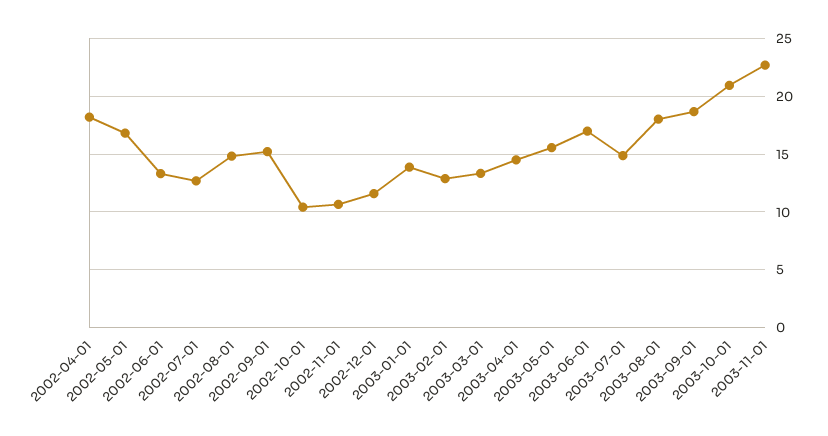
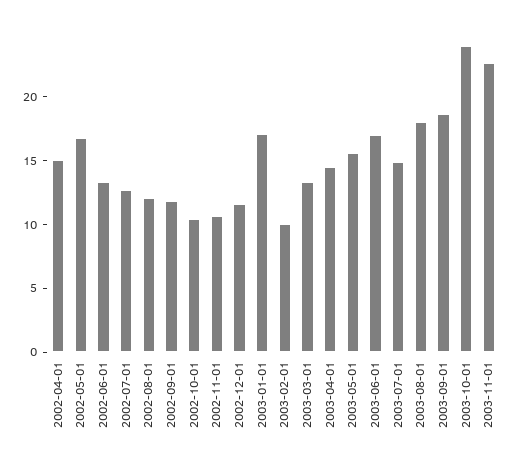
  {
-   "2002-04-01": 18,
+   "2002-04-01": 15,
    "2002-05-01": 17,
    "2002-06-01": 13,
    "2002-07-01": 13,
-   "2002-08-01": 15,
+   "2002-08-01": 12,
-   "2002-09-01": 15,
+   "2002-09-01": 12,
    "2002-10-01": 10,
    "2002-11-01": 11,
    "2002-12-01": 12,
-   "2003-01-01": 14,
+   "2003-01-01": 17,
-   "2003-02-01": 13,
+   "2003-02-01": 10,
    "2003-03-01": 13,
    "2003-04-01": 14,
    "2003-05-01": 16,
    "2003-06-01": 17,
    "2003-07-01": 15,
    "2003-08-01": 18,
    "2003-09-01": 19,
-   "2003-10-01": 21,
+   "2003-10-01": 24,
    "2003-11-01": 23
  }

